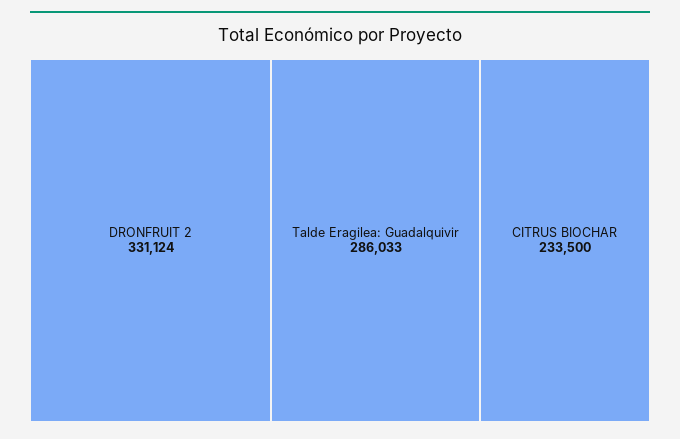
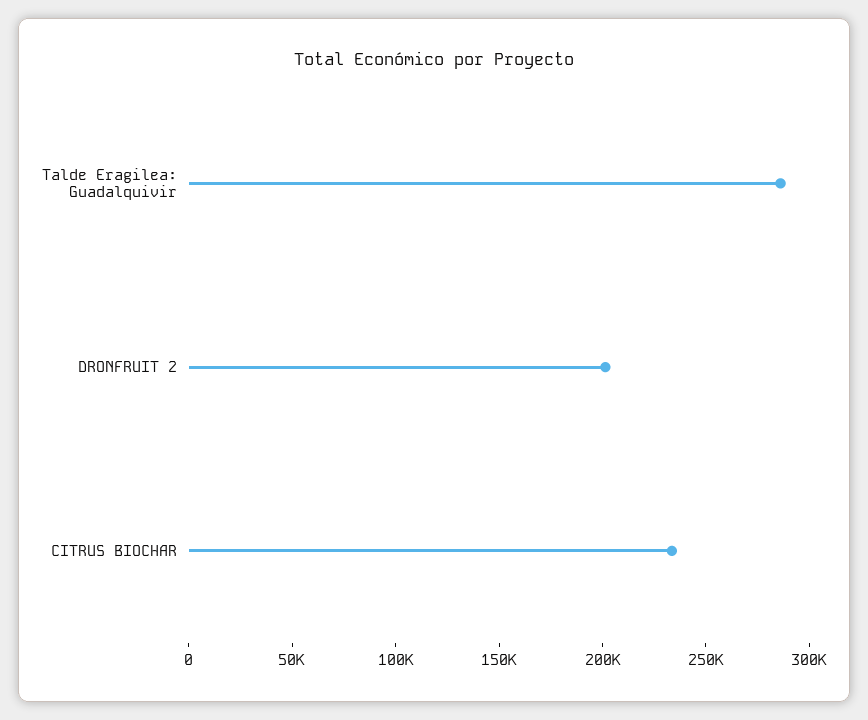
  {
-   "DRONFRUIT 2": 331124,
+   "DRONFRUIT 2": 200000,
    "Talde Eragilea: Guadalquivir": 286033,
    "CITRUS BIOCHAR": 233500
  }

